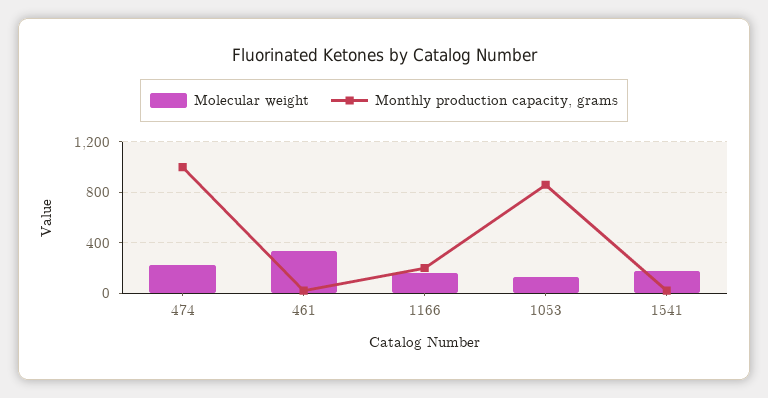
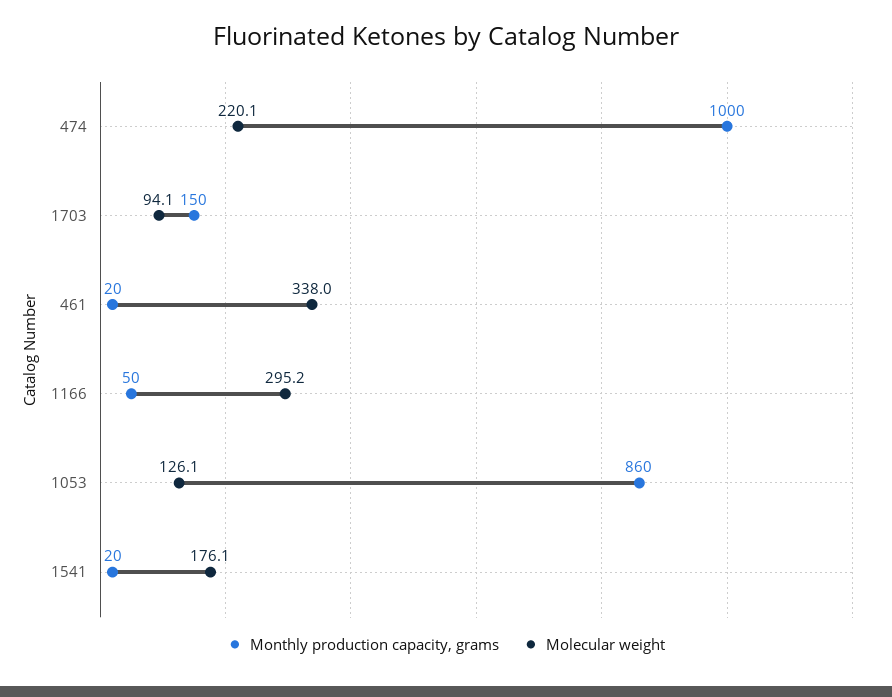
  {
    "Molecular weight": {
      "474": 220.1,
      "461": 338,
-     "1166": 150,
+     "1166": 295.2,
      "1053": 126.1,
-     "1541": 176.1
+     "1541": 176.1,
+     "1703": 94.1
    },
    "Monthly production capacity, grams": {
      "474": 1000,
      "461": 20,
-     "1166": 200,
+     "1166": 50,
      "1053": 860,
-     "1541": 20
+     "1541": 20,
+     "1703": 150
    }
  }

